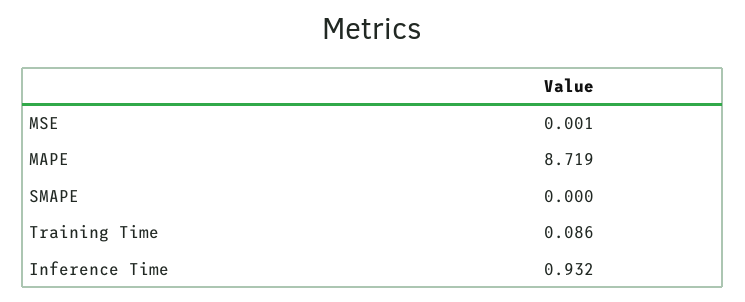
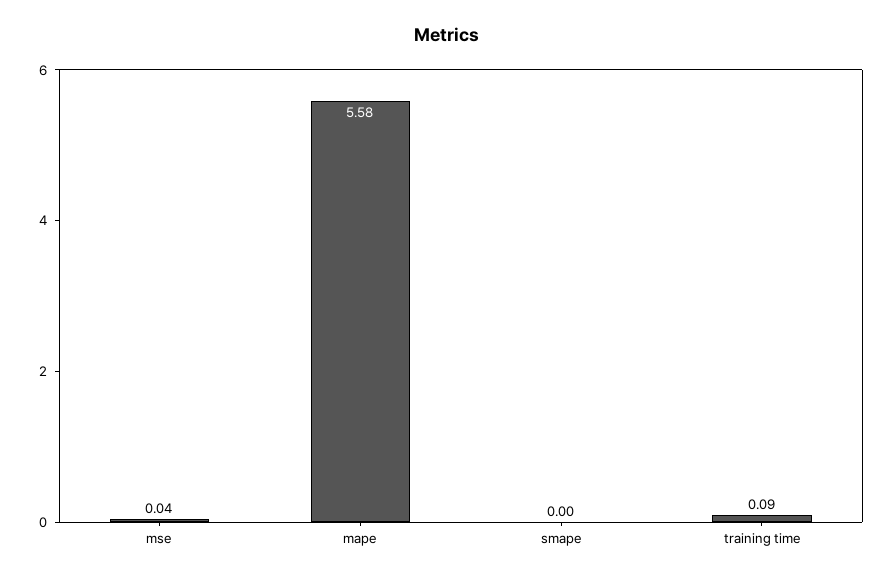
  {
-   "MSE": 0.001,
+   "MSE": 0.04,
-   "MAPE": 8.719,
+   "MAPE": 5.58,
    "SMAPE": 0,
-   "Training Time": 0.086,
+   "Training Time": 0.086
-   "Inference Time": 0.932
  }

